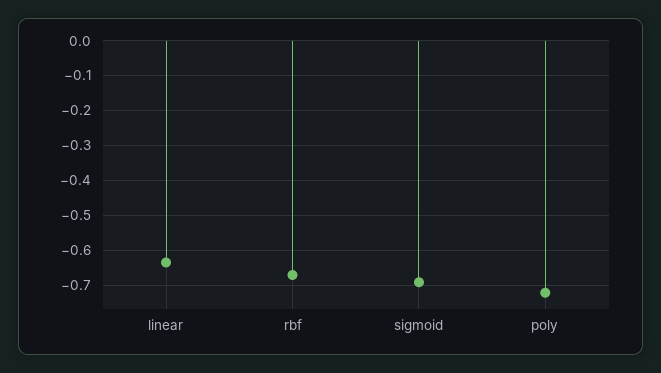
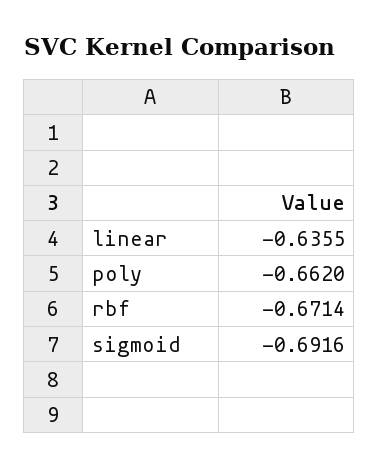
  {
    "linear": -0.6355,
    "rbf": -0.6714,
    "sigmoid": -0.6916,
-   "poly": -0.72
+   "poly": -0.662
  }

